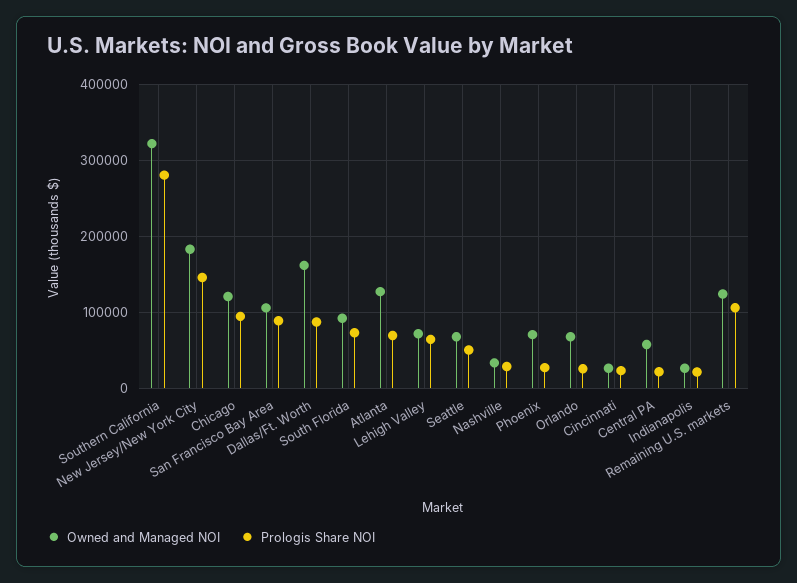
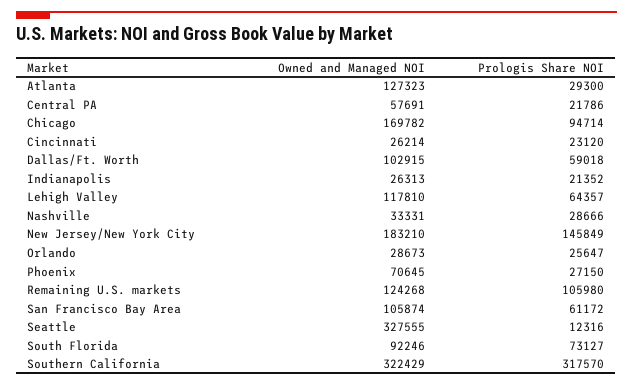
  {
    "Owned and Managed NOI": {
      "Southern California": 322429,
      "New Jersey/New York City": 183210,
-     "Chicago": 120000,
+     "Chicago": 169782,
      "San Francisco Bay Area": 105874,
-     "Dallas/Ft. Worth": 160000,
+     "Dallas/Ft. Worth": 102915,
      "South Florida": 92246,
      "Atlanta": 127323,
-     "Lehigh Valley": 70000,
+     "Lehigh Valley": 117810,
-     "Seattle": 70000,
+     "Seattle": 327555,
      "Nashville": 33331,
      "Phoenix": 70645,
-     "Orlando": 70000,
+     "Orlando": 28673,
      "Cincinnati": 26214,
      "Central PA": 57691,
      "Indianapolis": 26313,
      "Remaining U.S. markets": 124268
    },
    "Prologis Share NOI": {
-     "Southern California": 280000,
+     "Southern California": 317570,
      "New Jersey/New York City": 145849,
      "Chicago": 94714,
-     "San Francisco Bay Area": 90000,
+     "San Francisco Bay Area": 61172,
-     "Dallas/Ft. Worth": 90000,
+     "Dallas/Ft. Worth": 59018,
      "South Florida": 73127,
-     "Atlanta": 70000,
+     "Atlanta": 29300,
      "Lehigh Valley": 64357,
-     "Seattle": 50000,
+     "Seattle": 12316,
      "Nashville": 28666,
      "Phoenix": 27150,
      "Orlando": 25647,
      "Cincinnati": 23120,
      "Central PA": 21786,
      "Indianapolis": 21352,
      "Remaining U.S. markets": 105980
    }
  }

